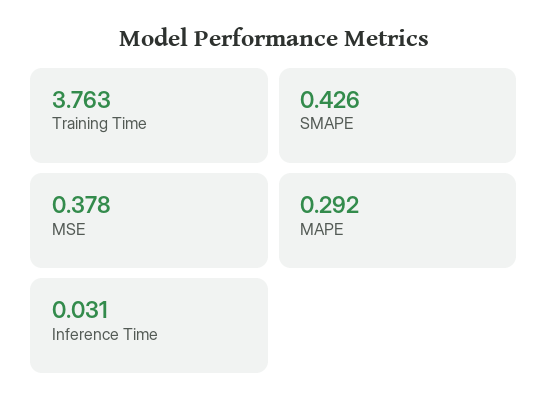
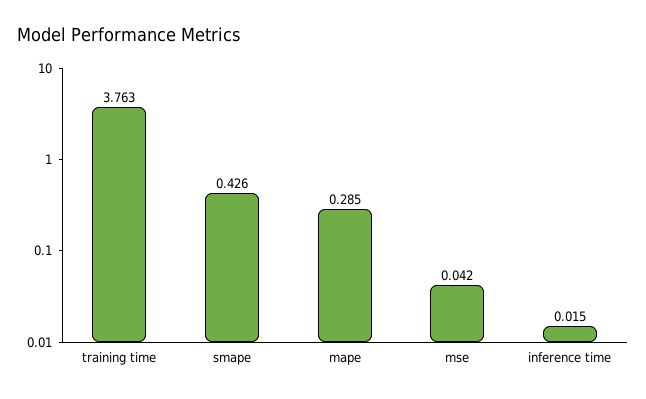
  {
    "Training Time": 3.763,
    "SMAPE": 0.426,
-   "MSE": 0.378,
+   "MSE": 0.042,
-   "MAPE": 0.292,
+   "MAPE": 0.285,
-   "Inference Time": 0.031
+   "Inference Time": 0.015
  }

